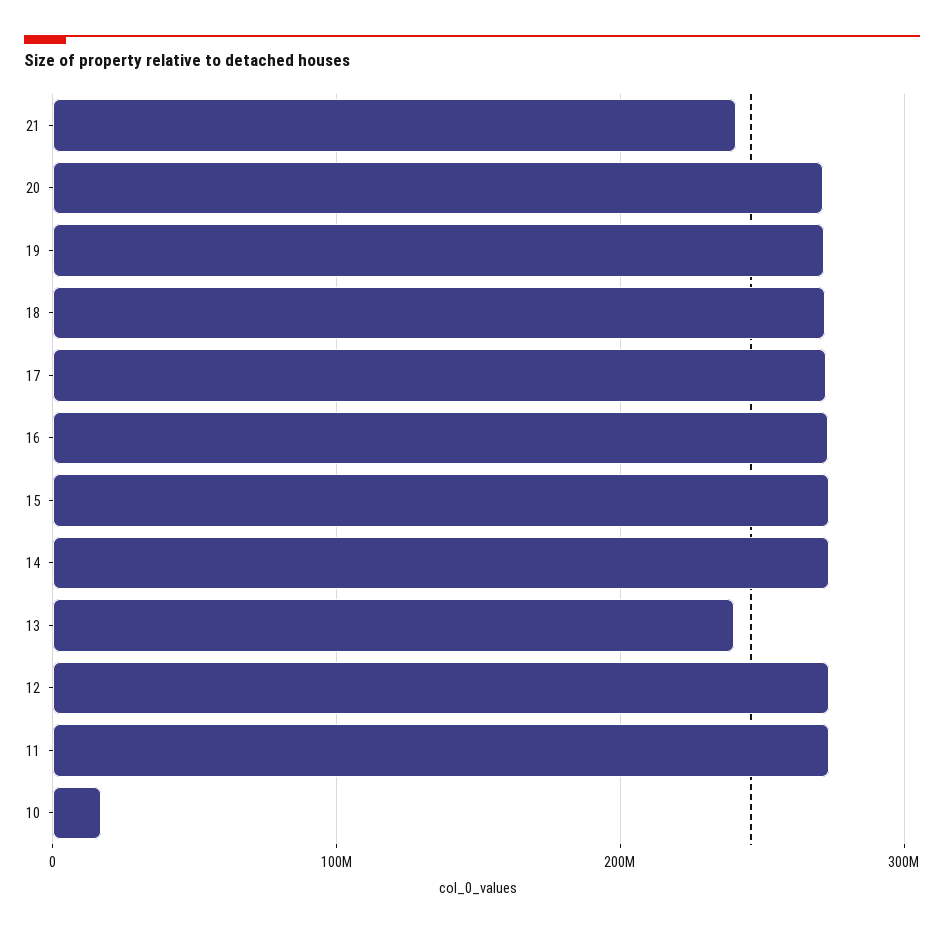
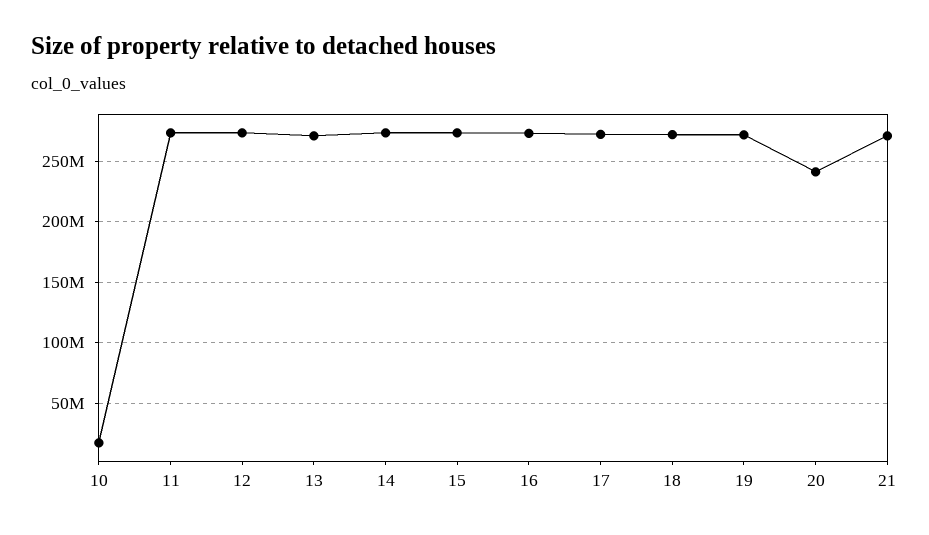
  {
-   "21": 240000000,
+   "21": 270000000,
-   "20": 270000000,
+   "20": 240000000,
    "19": 270000000,
    "18": 270000000,
    "17": 270000000,
    "16": 275000000,
    "15": 275000000,
    "14": 275000000,
-   "13": 240000000,
+   "13": 270000000,
    "12": 275000000,
    "11": 275000000,
    "10": 15000000
  }

